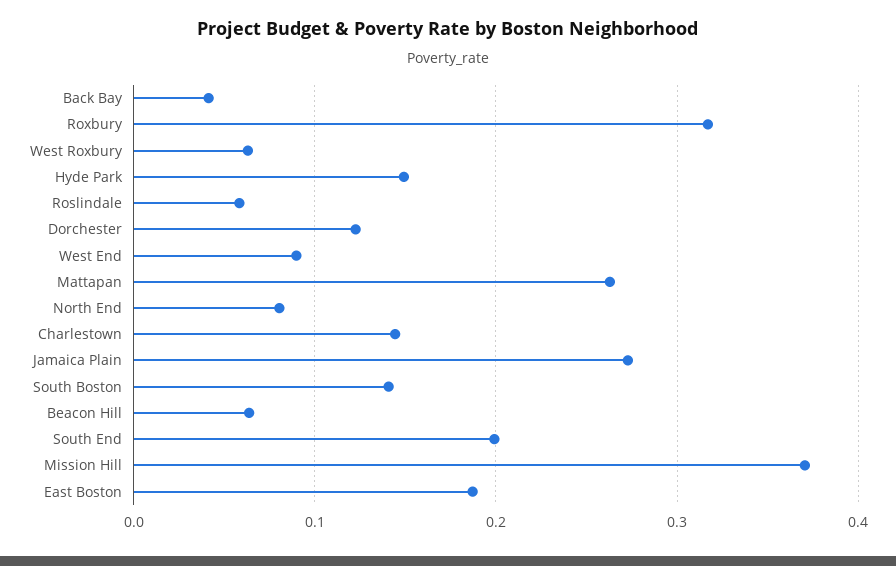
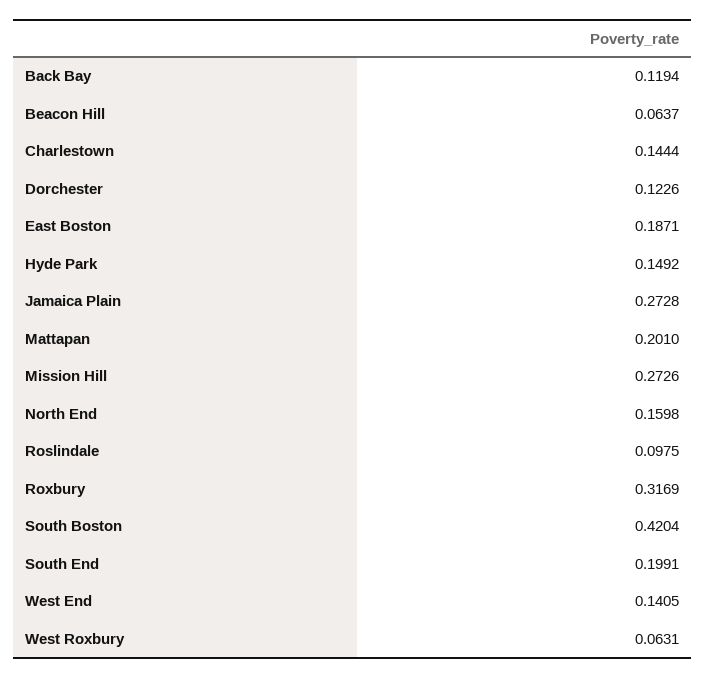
  {
-   "Back Bay": 0.04,
+   "Back Bay": 0.1194,
    "Roxbury": 0.3169,
    "West Roxbury": 0.0631,
    "Hyde Park": 0.1492,
-   "Roslindale": 0.06,
+   "Roslindale": 0.0975,
    "Dorchester": 0.1226,
-   "West End": 0.09,
+   "West End": 0.1405,
-   "Mattapan": 0.26,
+   "Mattapan": 0.201,
-   "North End": 0.08,
+   "North End": 0.1598,
    "Charlestown": 0.1444,
    "Jamaica Plain": 0.2728,
-   "South Boston": 0.14,
+   "South Boston": 0.4204,
    "Beacon Hill": 0.0637,
    "South End": 0.1991,
-   "Mission Hill": 0.37,
+   "Mission Hill": 0.2726,
    "East Boston": 0.1871
  }

